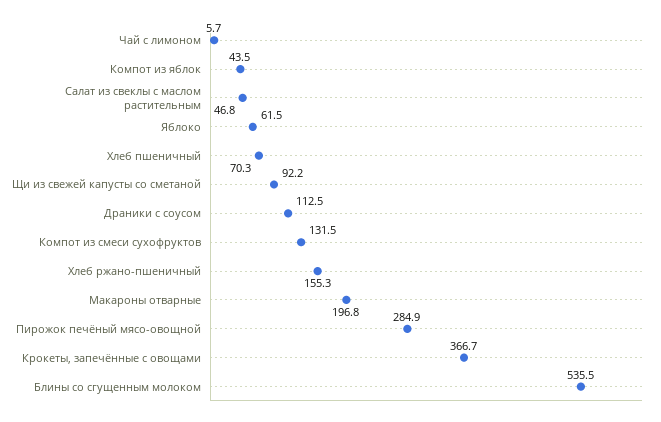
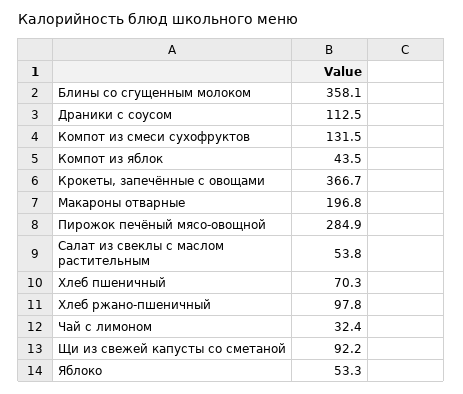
  {
-   "Чай с лимоном": 5.7,
+   "Чай с лимоном": 32.4,
    "Компот из яблок": 43.5,
-   "Салат из свеклы с маслом растительным": 46.8,
+   "Салат из свеклы с маслом растительным": 53.8,
-   "Яблоко": 61.5,
+   "Яблоко": 53.3,
    "Хлеб пшеничный": 70.3,
    "Щи из свежей капусты со сметаной": 92.2,
    "Драники с соусом": 112.5,
    "Компот из смеси сухофруктов": 131.5,
-   "Хлеб ржано-пшеничный": 155.3,
+   "Хлеб ржано-пшеничный": 97.8,
    "Макароны отварные": 196.8,
    "Пирожок печёный мясо-овощной": 284.9,
    "Крокеты, запечённые с овощами": 366.7,
-   "Блины со сгущенным молоком": 535.5
+   "Блины со сгущенным молоком": 358.1
  }

